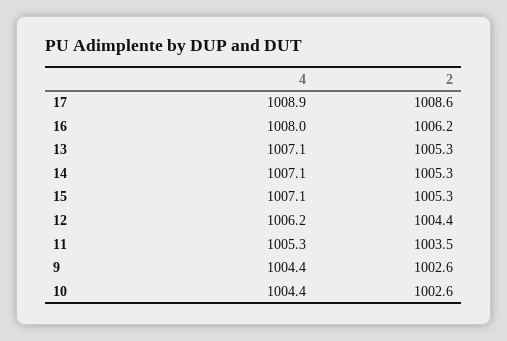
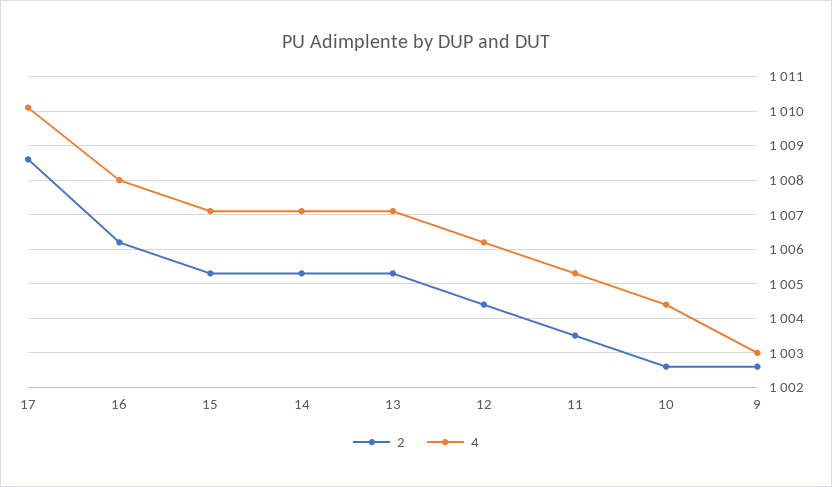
  {
    "4": {
-     "17": 1008.9,
+     "17": 1010,
      "16": 1008,
      "13": 1007.1,
      "14": 1007.1,
      "15": 1007.1,
      "12": 1006.2,
      "11": 1005.3,
-     "9": 1004.4,
+     "9": 1003,
      "10": 1004.4
    },
    "2": {
      "17": 1008.6,
      "16": 1006.2,
      "13": 1005.3,
      "14": 1005.3,
      "15": 1005.3,
      "12": 1004.4,
      "11": 1003.5,
      "9": 1002.6,
      "10": 1002.6
    }
  }

